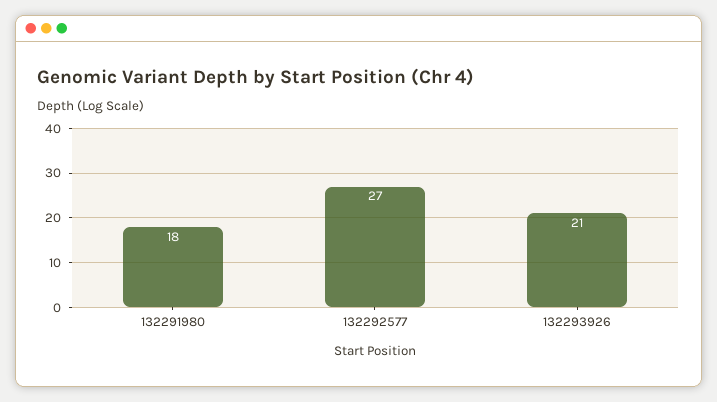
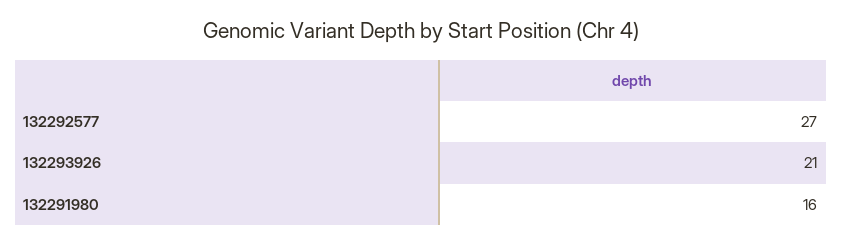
  {
-   "132291980": 18,
+   "132291980": 16,
    "132292577": 27,
    "132293926": 21
  }

